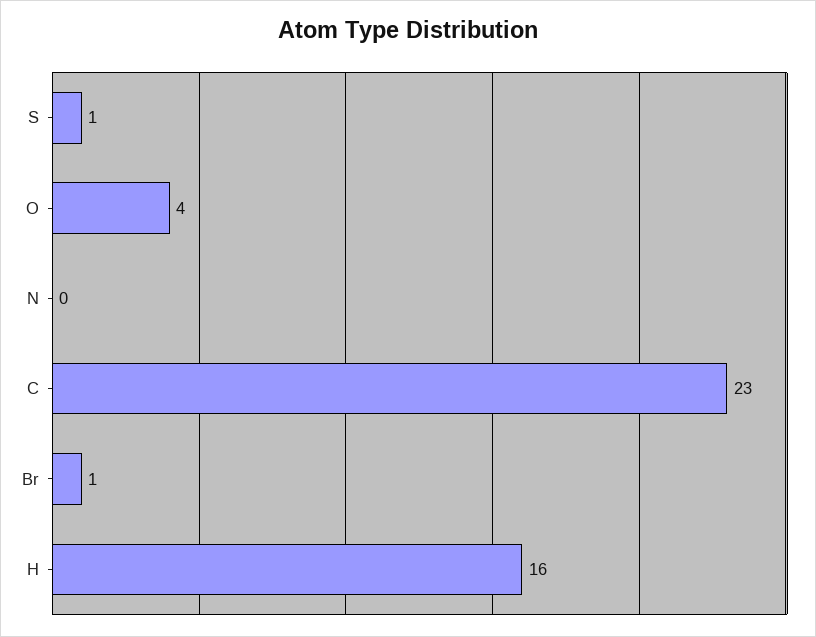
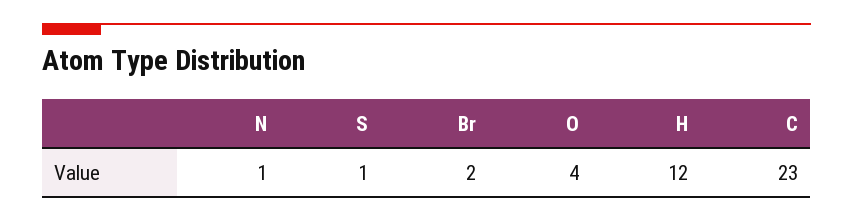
  {
    "S": 1,
    "O": 4,
-   "N": 0,
+   "N": 1,
    "C": 23,
-   "Br": 1,
+   "Br": 2,
-   "H": 16
+   "H": 12
  }

